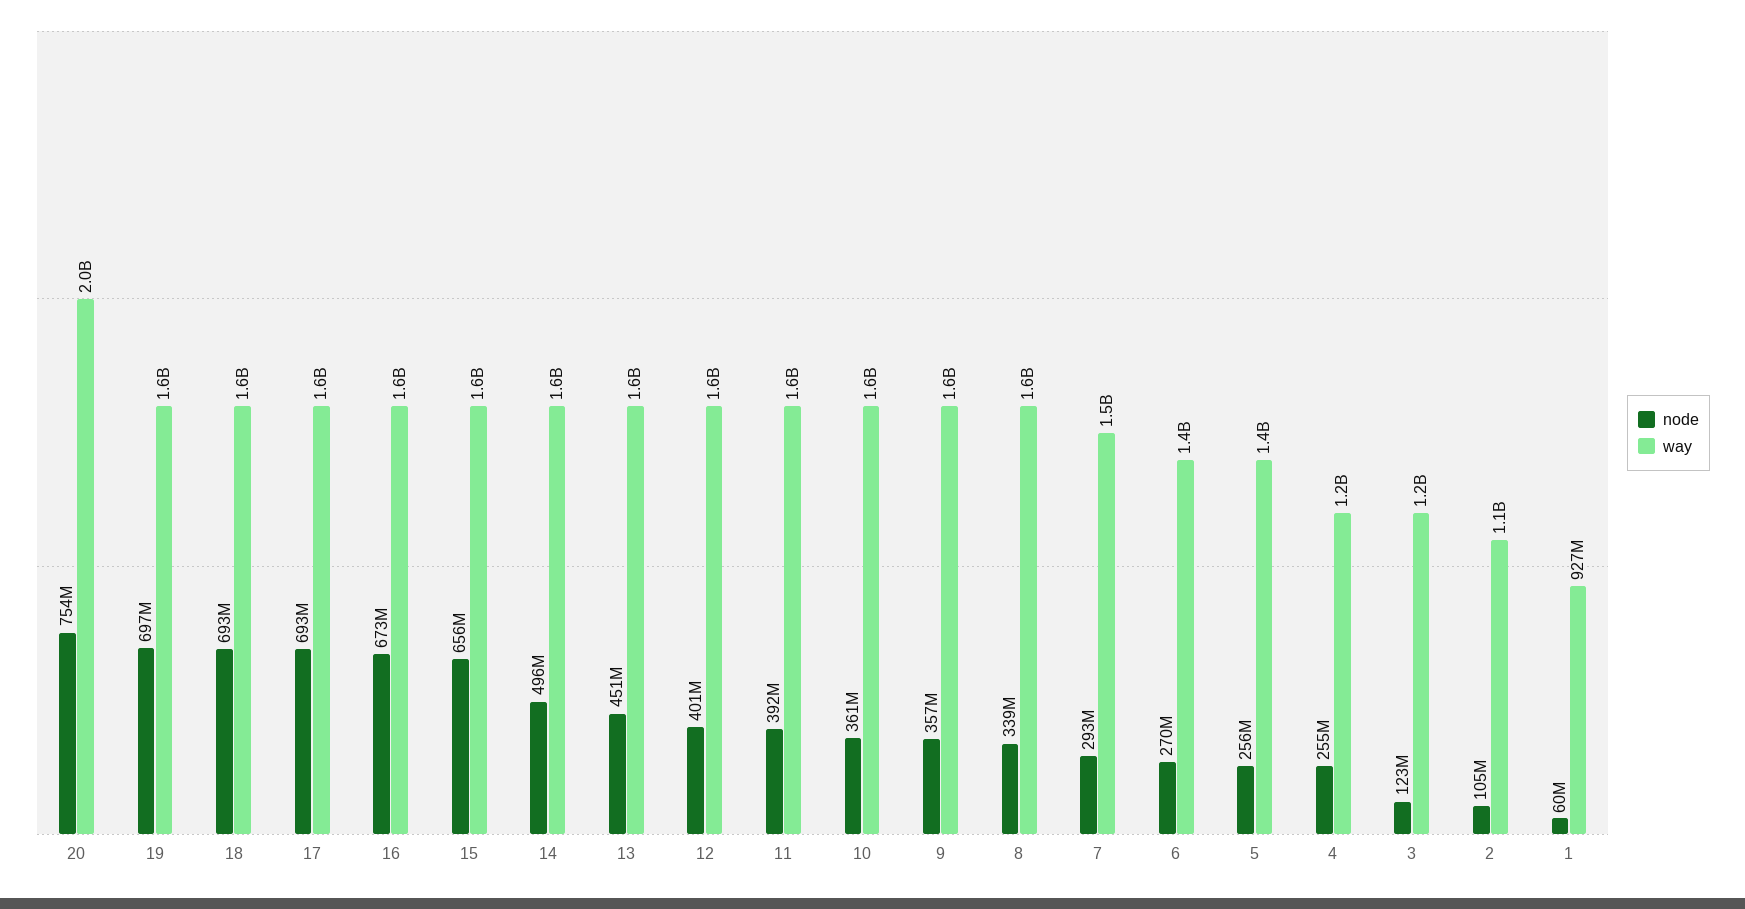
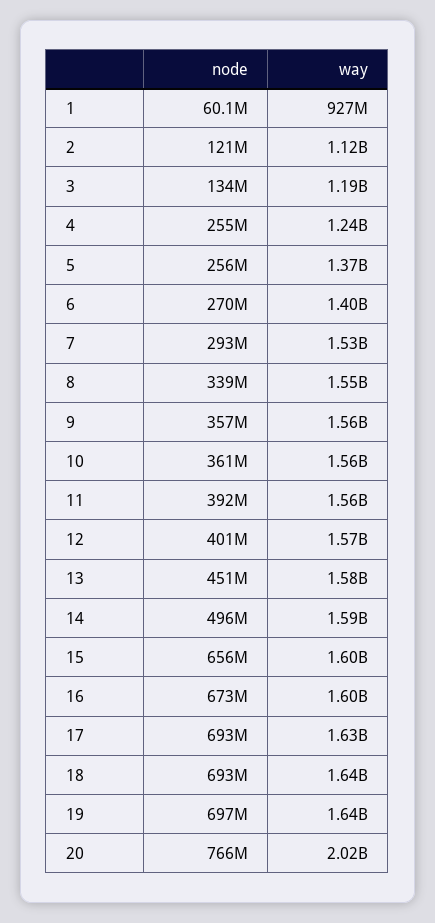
  {
    "node": {
-     "20": 754000000,
+     "20": 766000000,
      "19": 697000000,
      "18": 693000000,
      "17": 693000000,
      "16": 673000000,
      "15": 656000000,
      "14": 496000000,
      "13": 451000000,
      "12": 401000000,
      "11": 392000000,
      "10": 361000000,
      "9": 357000000,
      "8": 339000000,
      "7": 293000000,
      "6": 270000000,
      "5": 256000000,
      "4": 255000000,
-     "3": 123000000,
+     "3": 134000000,
-     "2": 105000000,
+     "2": 121000000,
      "1": 60100000
    },
    "way": {
      "20": 2020000000,
      "19": 1640000000,
      "18": 1640000000,
      "17": 1630000000,
      "16": 1600000000,
      "15": 1600000000,
      "14": 1590000000,
      "13": 1580000000,
      "12": 1570000000,
      "11": 1560000000,
      "10": 1560000000,
      "9": 1560000000,
      "8": 1550000000,
      "7": 1530000000,
      "6": 1400000000,
      "5": 1370000000,
      "4": 1240000000,
      "3": 1190000000,
      "2": 1120000000,
      "1": 927000000
    }
  }

